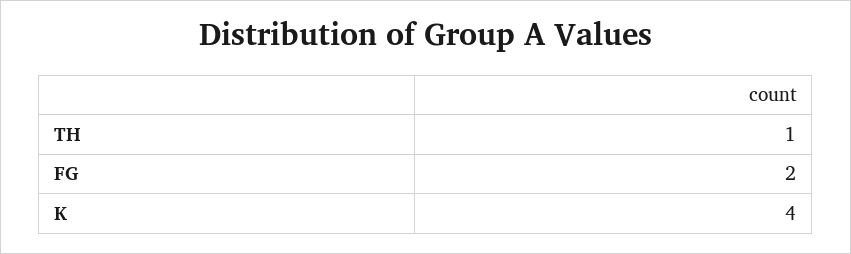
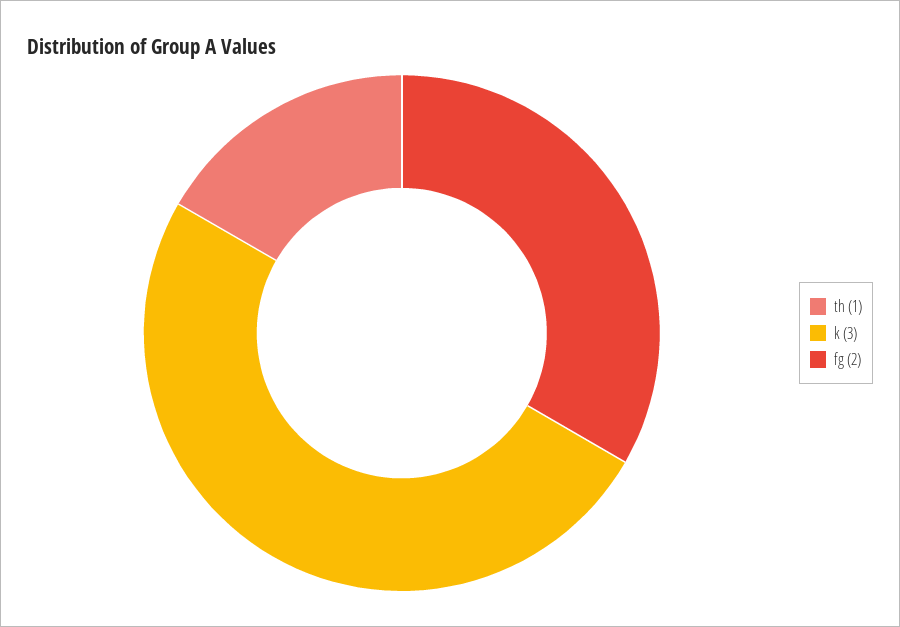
  {
    "TH": 1,
    "FG": 2,
-   "K": 4
+   "K": 3
  }

